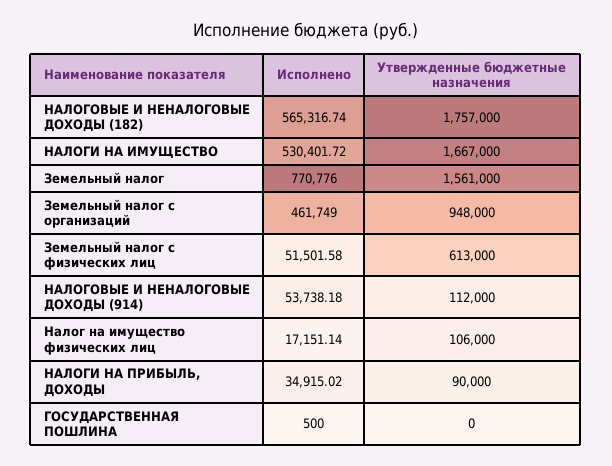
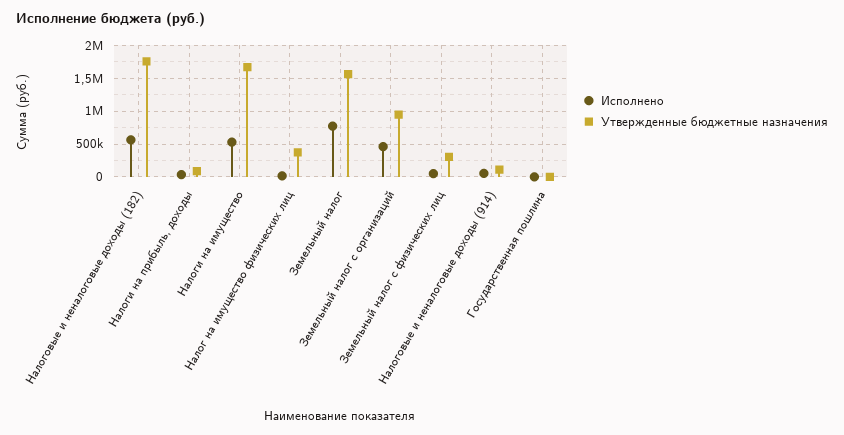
  {
    "Исполнено": {
      "НАЛОГОВЫЕ И НЕНАЛОГОВЫЕ ДОХОДЫ (182)": 565316.74,
      "НАЛОГИ НА ИМУЩЕСТВО": 530401.72,
      "Земельный налог": 770776,
      "Земельный налог с организаций": 461749,
      "Земельный налог с физических лиц": 51501.58,
      "НАЛОГОВЫЕ И НЕНАЛОГОВЫЕ ДОХОДЫ (914)": 53738.18,
      "Налог на имущество физических лиц": 17151.14,
      "НАЛОГИ НА ПРИБЫЛЬ, ДОХОДЫ": 34915.02,
      "ГОСУДАРСТВЕННАЯ ПОШЛИНА": 500
    },
    "Утвержденные бюджетные назначения": {
      "НАЛОГОВЫЕ И НЕНАЛОГОВЫЕ ДОХОДЫ (182)": 1757000,
      "НАЛОГИ НА ИМУЩЕСТВО": 1667000,
      "Земельный налог": 1561000,
      "Земельный налог с организаций": 948000,
-     "Земельный налог с физических лиц": 613000,
+     "Земельный налог с физических лиц": 300000,
      "НАЛОГОВЫЕ И НЕНАЛОГОВЫЕ ДОХОДЫ (914)": 112000,
-     "Налог на имущество физических лиц": 106000,
+     "Налог на имущество физических лиц": 400000,
      "НАЛОГИ НА ПРИБЫЛЬ, ДОХОДЫ": 90000,
      "ГОСУДАРСТВЕННАЯ ПОШЛИНА": 0
    }
  }

